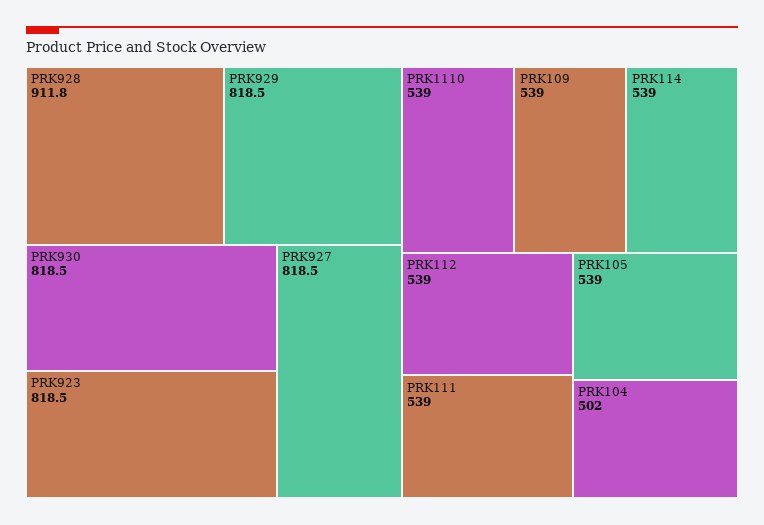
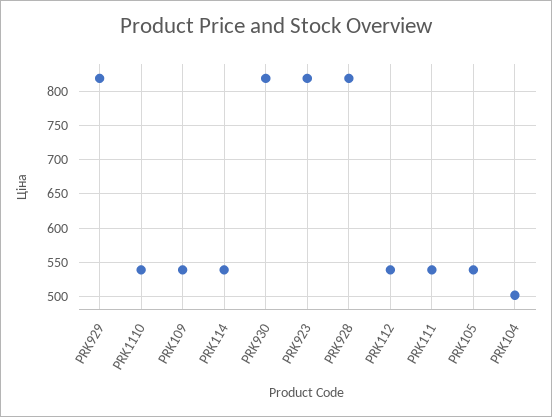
  {
-   "PRK928": 911.8,
+   "PRK928": 820,
    "PRK929": 818.5,
    "PRK930": 818.5,
    "PRK923": 818.5,
-   "PRK927": 818.5,
    "PRK1110": 539,
    "PRK109": 539,
    "PRK114": 539,
    "PRK112": 539,
    "PRK111": 539,
    "PRK105": 539,
    "PRK104": 502
  }

